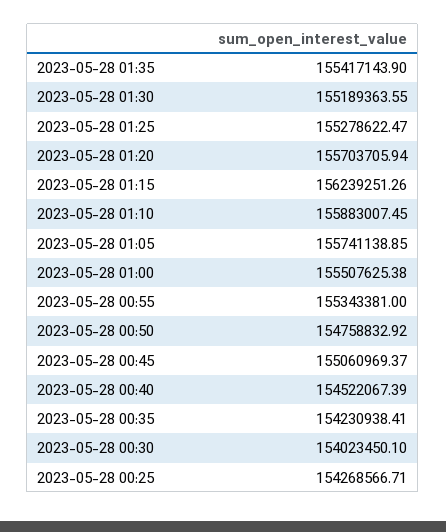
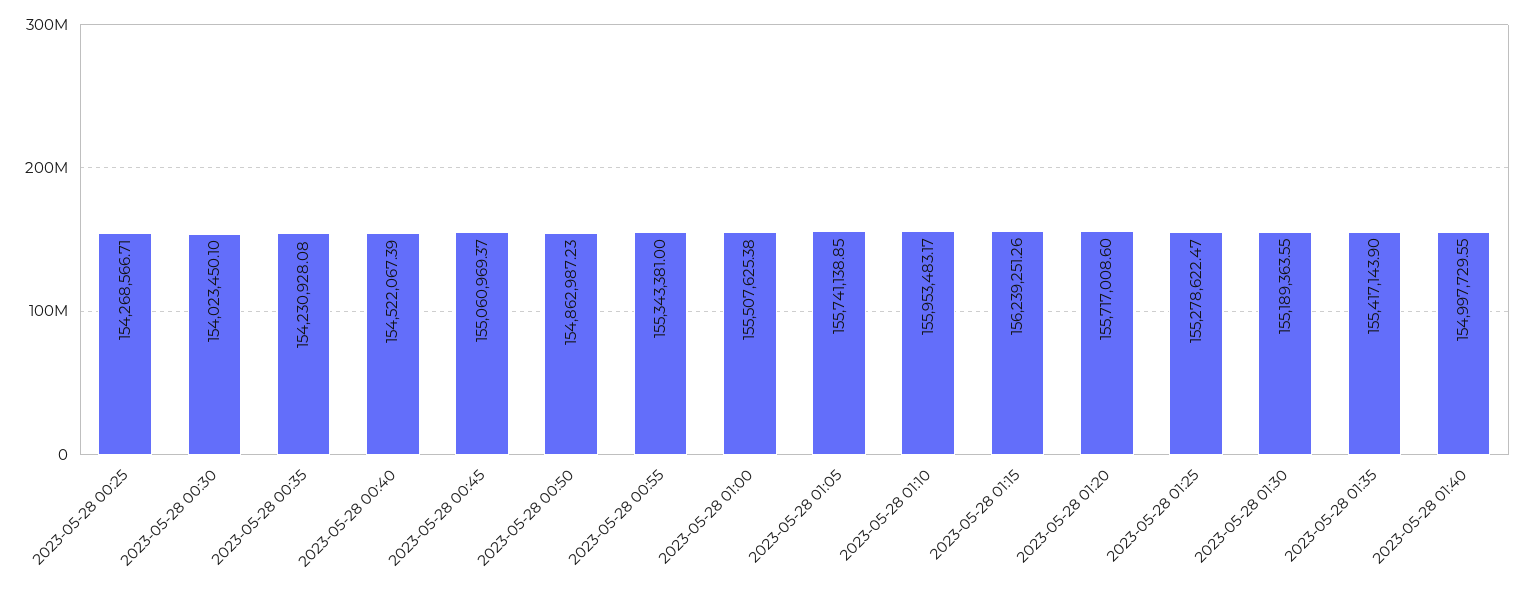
  {
    "2023-05-28 01:35": 155417143.9,
    "2023-05-28 01:30": 155189363.55,
    "2023-05-28 01:25": 155278622.47,
-   "2023-05-28 01:20": 155703705.94,
+   "2023-05-28 01:20": 155717008.6,
    "2023-05-28 01:15": 156239251.26,
-   "2023-05-28 01:10": 155883007.45,
+   "2023-05-28 01:10": 155953483.17,
    "2023-05-28 01:05": 155741138.85,
    "2023-05-28 01:00": 155507625.38,
    "2023-05-28 00:55": 155343381,
-   "2023-05-28 00:50": 154758832.92,
+   "2023-05-28 00:50": 154862987.23,
    "2023-05-28 00:45": 155060969.37,
    "2023-05-28 00:40": 154522067.39,
-   "2023-05-28 00:35": 154230938.41,
+   "2023-05-28 00:35": 154230928.08,
    "2023-05-28 00:30": 154023450.1,
-   "2023-05-28 00:25": 154268566.71
+   "2023-05-28 00:25": 154268566.71,
+   "2023-05-28 01:40": 154997729.55
  }

